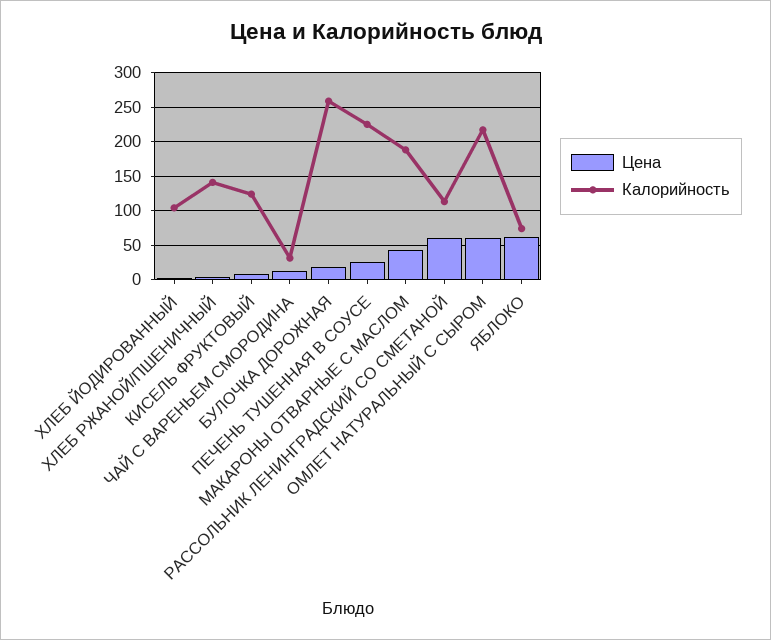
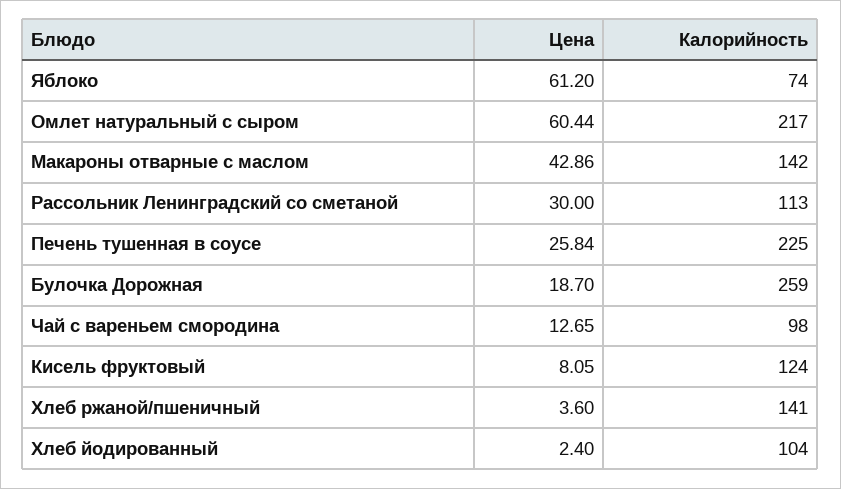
  {
    "Цена": {
      "ХЛЕБ ЙОДИРОВАННЫЙ": 2.4,
      "ХЛЕБ РЖАНОЙ/ПШЕНИЧНЫЙ": 3.6,
      "КИСЕЛЬ ФРУКТОВЫЙ": 8.05,
      "ЧАЙ С ВАРЕНЬЕМ СМОРОДИНА": 12.65,
      "БУЛОЧКА ДОРОЖНАЯ": 18.7,
      "ПЕЧЕНЬ ТУШЕННАЯ В СОУСЕ": 25.84,
      "МАКАРОНЫ ОТВАРНЫЕ С МАСЛОМ": 42.86,
-     "РАССОЛЬНИК ЛЕНИНГРАДСКИЙ СО СМЕТАНОЙ": 60,
+     "РАССОЛЬНИК ЛЕНИНГРАДСКИЙ СО СМЕТАНОЙ": 30,
      "ОМЛЕТ НАТУРАЛЬНЫЙ С СЫРОМ": 60.44,
      "ЯБЛОКО": 61.2
    },
    "Калорийность": {
      "ХЛЕБ ЙОДИРОВАННЫЙ": 104,
      "ХЛЕБ РЖАНОЙ/ПШЕНИЧНЫЙ": 141,
      "КИСЕЛЬ ФРУКТОВЫЙ": 124,
-     "ЧАЙ С ВАРЕНЬЕМ СМОРОДИНА": 30,
+     "ЧАЙ С ВАРЕНЬЕМ СМОРОДИНА": 98,
      "БУЛОЧКА ДОРОЖНАЯ": 259,
      "ПЕЧЕНЬ ТУШЕННАЯ В СОУСЕ": 225,
-     "МАКАРОНЫ ОТВАРНЫЕ С МАСЛОМ": 190,
+     "МАКАРОНЫ ОТВАРНЫЕ С МАСЛОМ": 142,
      "РАССОЛЬНИК ЛЕНИНГРАДСКИЙ СО СМЕТАНОЙ": 113,
      "ОМЛЕТ НАТУРАЛЬНЫЙ С СЫРОМ": 217,
      "ЯБЛОКО": 74
    }
  }

